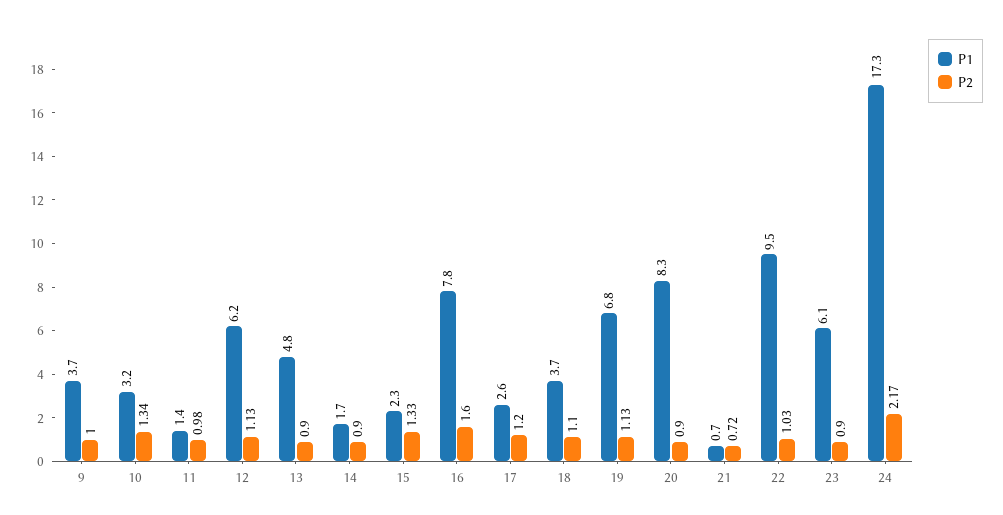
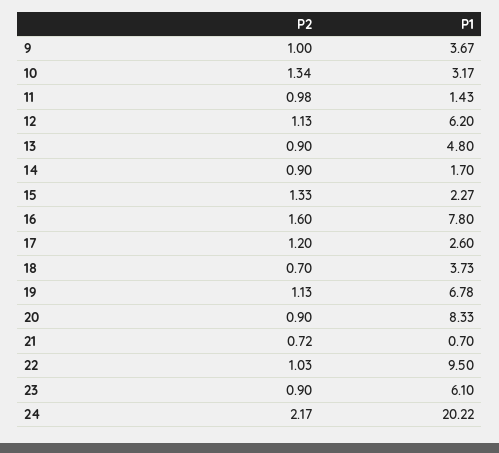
  {
    "P1": {
      "9": 3.67,
      "10": 3.17,
      "11": 1.43,
      "12": 6.2,
      "13": 4.8,
      "14": 1.7,
      "15": 2.27,
      "16": 7.8,
      "17": 2.6,
      "18": 3.73,
      "19": 6.78,
      "20": 8.33,
      "21": 0.7,
      "22": 9.5,
      "23": 6.1,
-     "24": 17.3
+     "24": 20.22
    },
    "P2": {
      "9": 1,
      "10": 1.34,
      "11": 0.98,
      "12": 1.13,
      "13": 0.9,
      "14": 0.9,
      "15": 1.33,
      "16": 1.6,
      "17": 1.2,
-     "18": 1.1,
+     "18": 0.7,
      "19": 1.13,
      "20": 0.9,
      "21": 0.72,
      "22": 1.03,
      "23": 0.9,
      "24": 2.17
    }
  }

